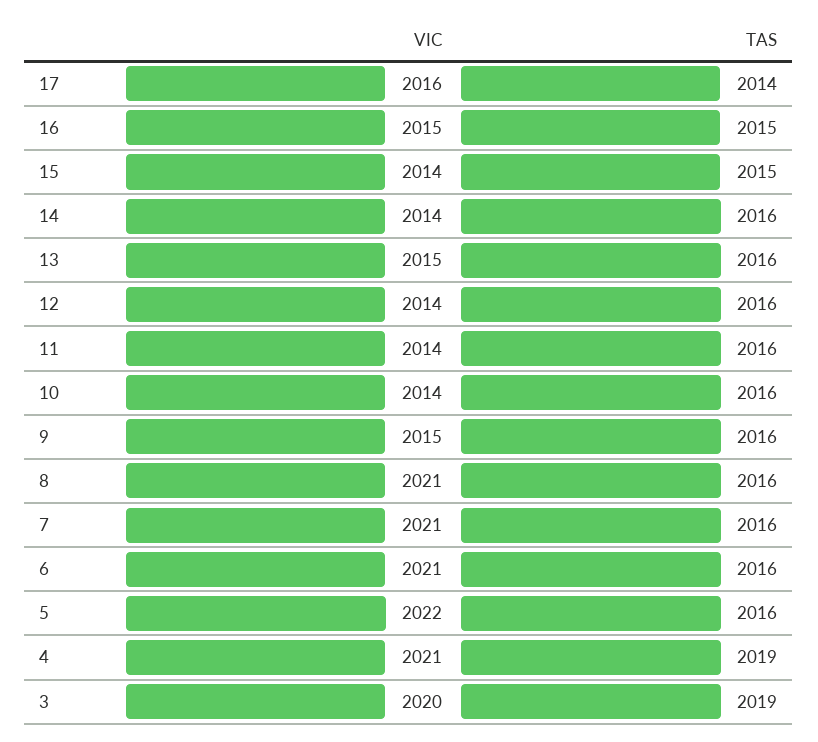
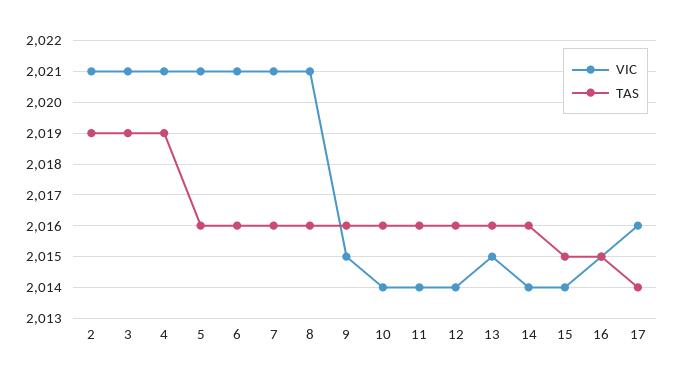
  {
    "VIC": {
      "17": 2016,
      "16": 2015,
      "15": 2014,
      "14": 2014,
      "13": 2015,
      "12": 2014,
      "11": 2014,
      "10": 2014,
      "9": 2015,
      "8": 2021,
      "7": 2021,
      "6": 2021,
-     "5": 2022,
+     "5": 2021,
      "4": 2021,
-     "3": 2020
+     "3": 2021,
+     "2": 2021
    },
    "TAS": {
      "17": 2014,
      "16": 2015,
      "15": 2015,
      "14": 2016,
      "13": 2016,
      "12": 2016,
      "11": 2016,
      "10": 2016,
      "9": 2016,
      "8": 2016,
      "7": 2016,
      "6": 2016,
      "5": 2016,
      "4": 2019,
-     "3": 2019
+     "3": 2019,
+     "2": 2019
    }
  }

